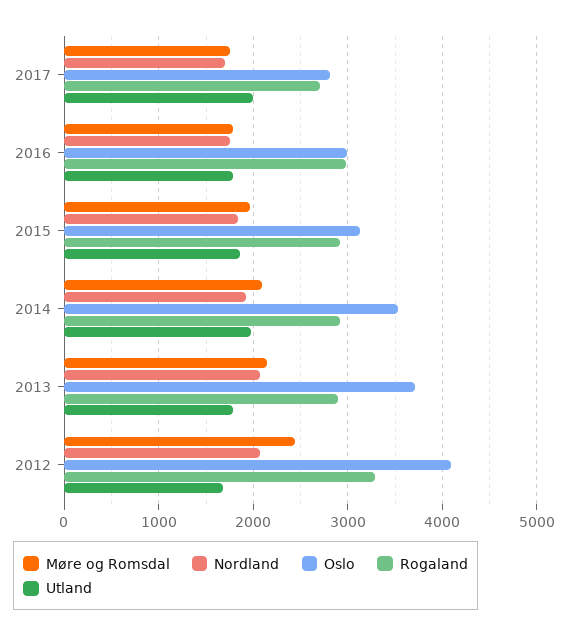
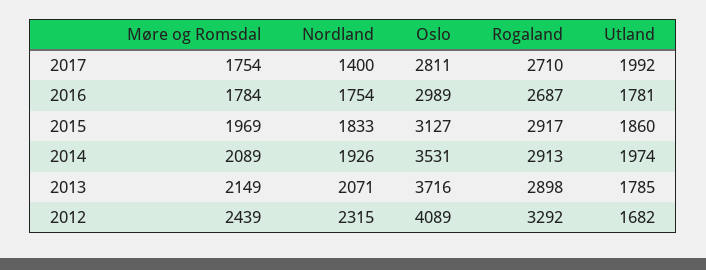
  {
    "Møre og Romsdal": {
      "2017": 1754,
      "2016": 1784,
      "2015": 1969,
      "2014": 2089,
      "2013": 2149,
      "2012": 2439
    },
    "Nordland": {
-     "2017": 1700,
+     "2017": 1400,
      "2016": 1754,
      "2015": 1833,
      "2014": 1926,
      "2013": 2071,
-     "2012": 2100
+     "2012": 2315
    },
    "Oslo": {
      "2017": 2811,
      "2016": 2989,
      "2015": 3127,
      "2014": 3531,
      "2013": 3716,
      "2012": 4089
    },
    "Rogaland": {
      "2017": 2710,
-     "2016": 3000,
+     "2016": 2687,
      "2015": 2917,
      "2014": 2913,
      "2013": 2898,
      "2012": 3292
    },
    "Utland": {
      "2017": 1992,
      "2016": 1781,
      "2015": 1860,
      "2014": 1974,
      "2013": 1785,
      "2012": 1682
    }
  }

